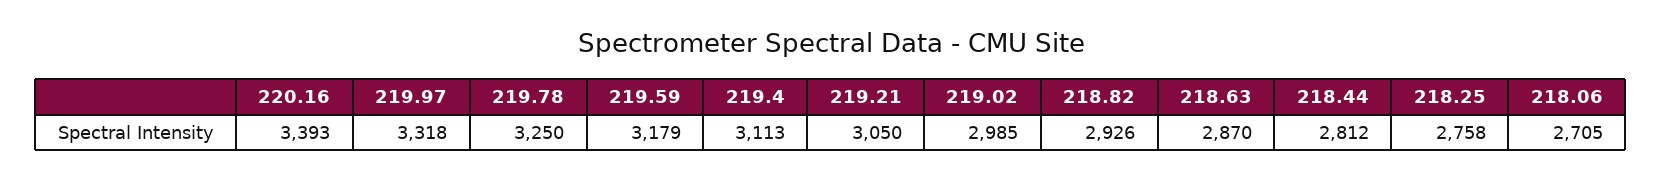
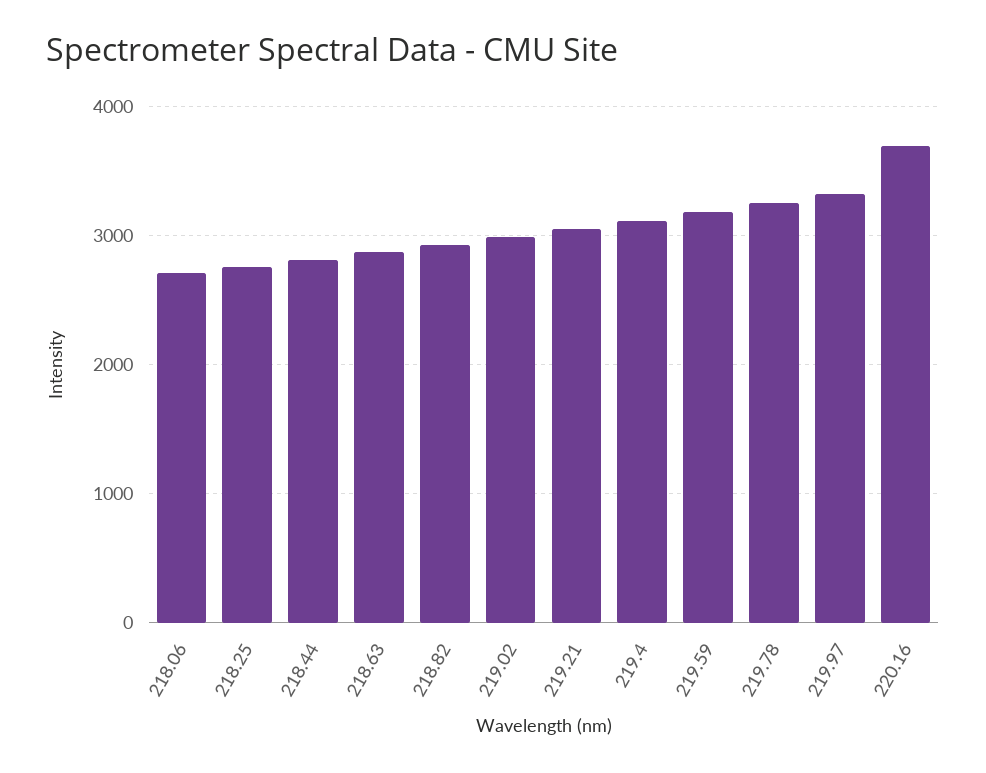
  {
-   "220.16": 3393,
+   "220.16": 3700,
    "219.97": 3318,
    "219.78": 3250,
    "219.59": 3179,
    "219.4": 3113,
    "219.21": 3050,
    "219.02": 2985,
    "218.82": 2926,
    "218.63": 2870,
    "218.44": 2812,
    "218.25": 2758,
    "218.06": 2705
  }

